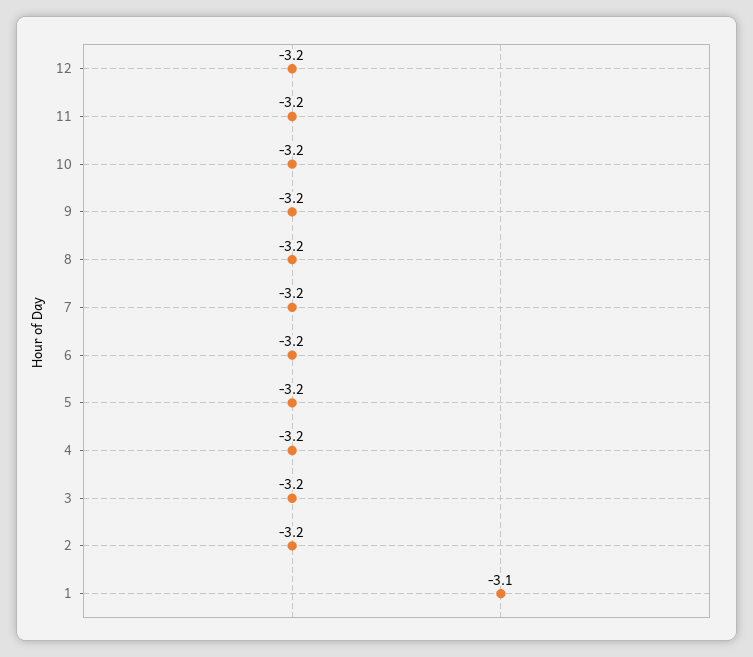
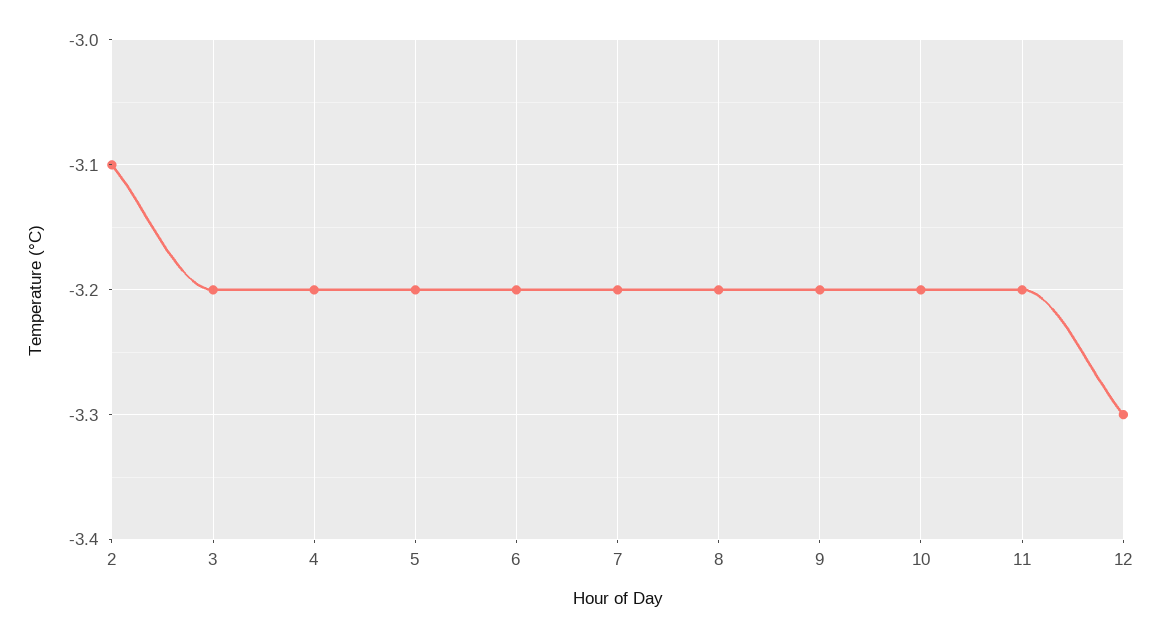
  {
-   "12": -3.2,
+   "12": -3.3,
    "11": -3.2,
    "10": -3.2,
    "9": -3.2,
    "8": -3.2,
    "7": -3.2,
    "6": -3.2,
    "5": -3.2,
    "4": -3.2,
    "3": -3.2,
-   "2": -3.2,
+   "2": -3.1
-   "1": -3.1
  }

